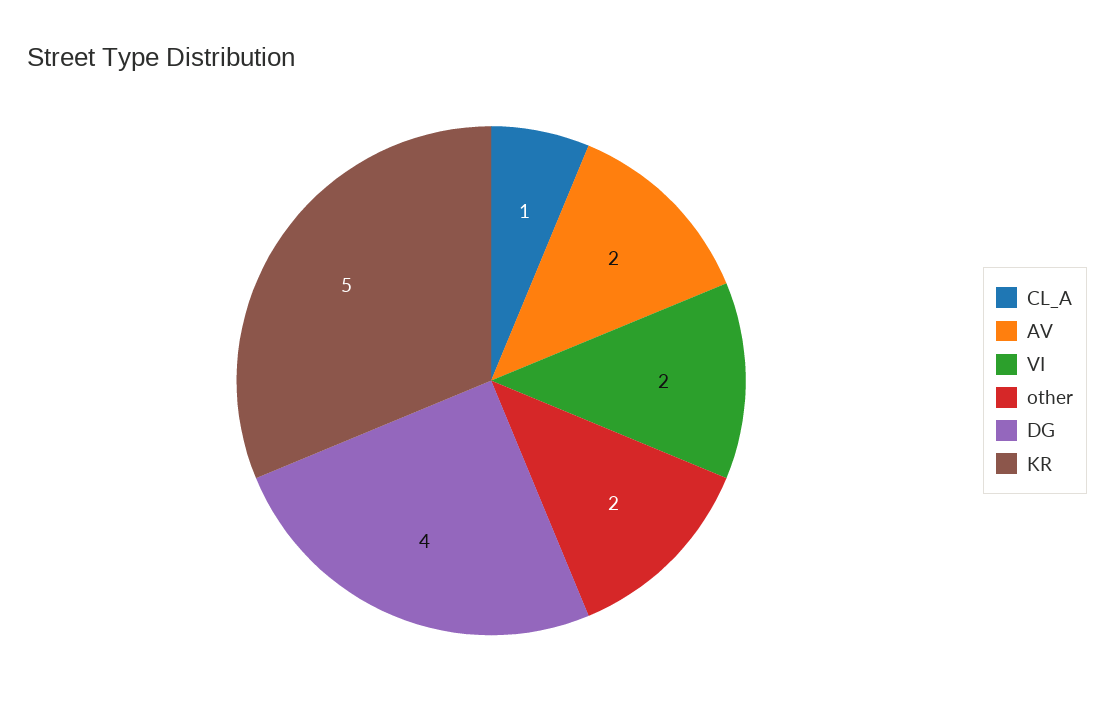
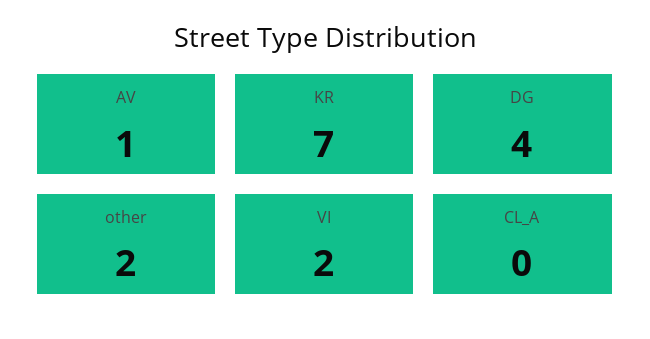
  {
-   "CL_A": 1,
+   "CL_A": 0,
-   "AV": 2,
+   "AV": 1,
    "VI": 2,
    "other": 2,
    "DG": 4,
-   "KR": 5
+   "KR": 7
  }

